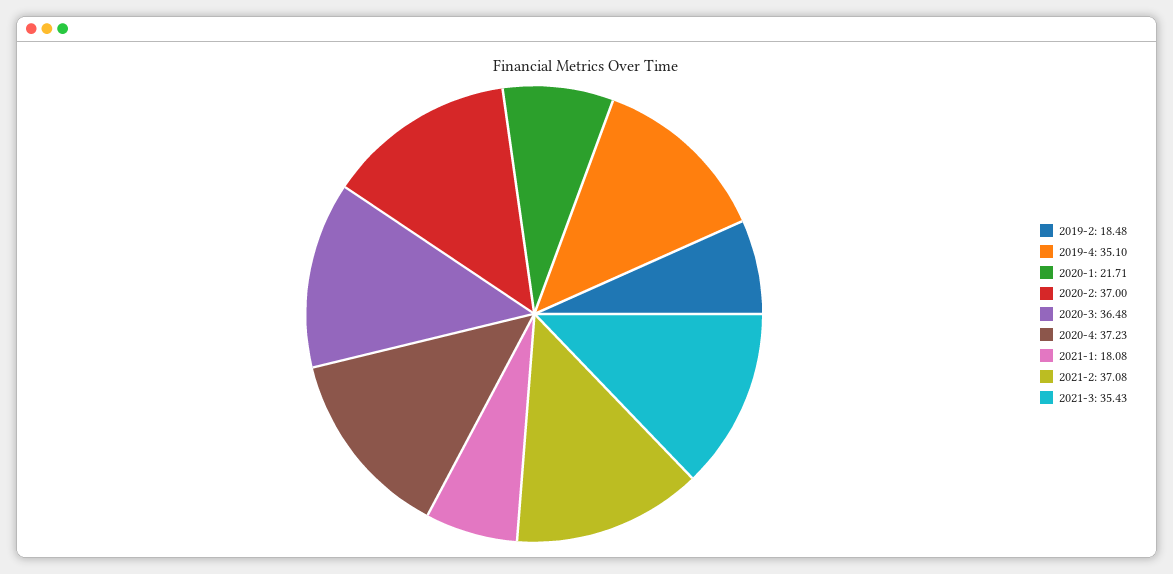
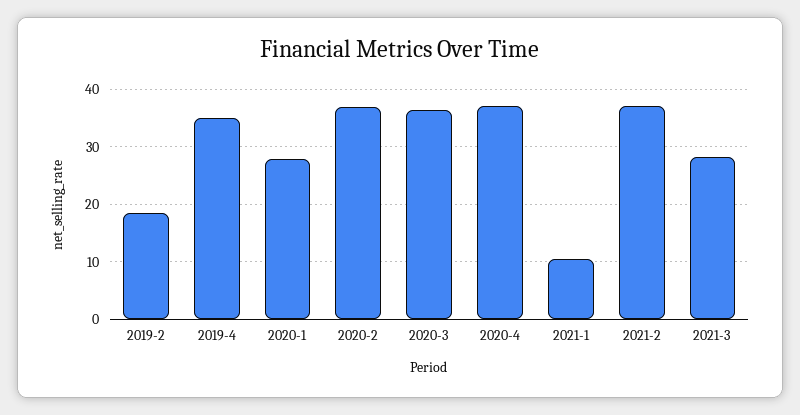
  {
    "2019-2": 18.48,
    "2019-4": 35.1,
-   "2020-1": 21.71,
+   "2020-1": 28,
    "2020-2": 37,
    "2020-3": 36.48,
    "2020-4": 37.23,
-   "2021-1": 18.08,
+   "2021-1": 10,
    "2021-2": 37.08,
-   "2021-3": 35.43
+   "2021-3": 28
  }

